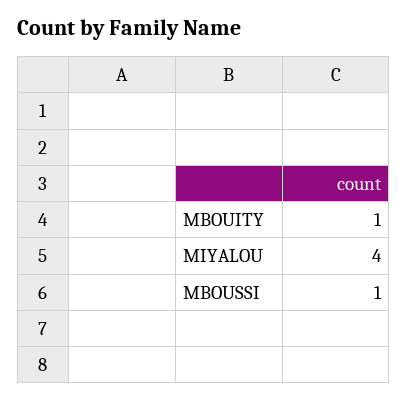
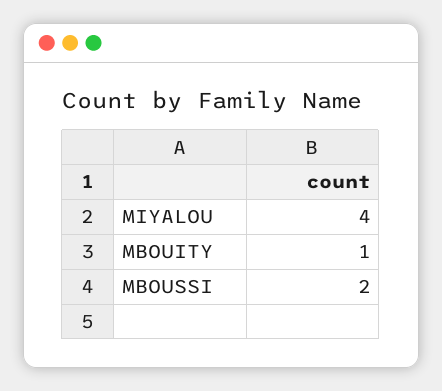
  {
    "MBOUITY": 1,
    "MIYALOU": 4,
-   "MBOUSSI": 1
+   "MBOUSSI": 2
  }

